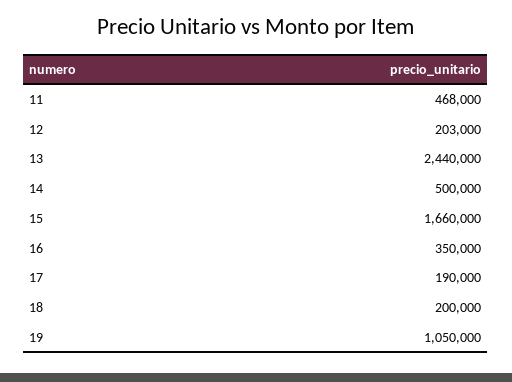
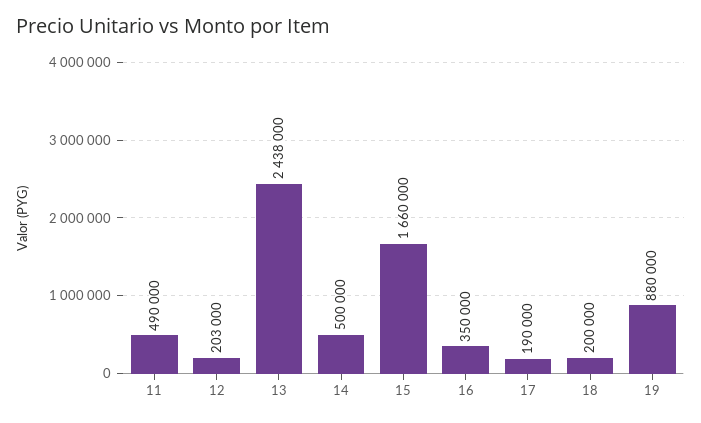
  {
-   "11": 468000,
+   "11": 490000,
    "12": 203000,
-   "13": 2440000,
+   "13": 2438000,
    "14": 500000,
    "15": 1660000,
    "16": 350000,
    "17": 190000,
    "18": 200000,
-   "19": 1050000
+   "19": 880000
  }

